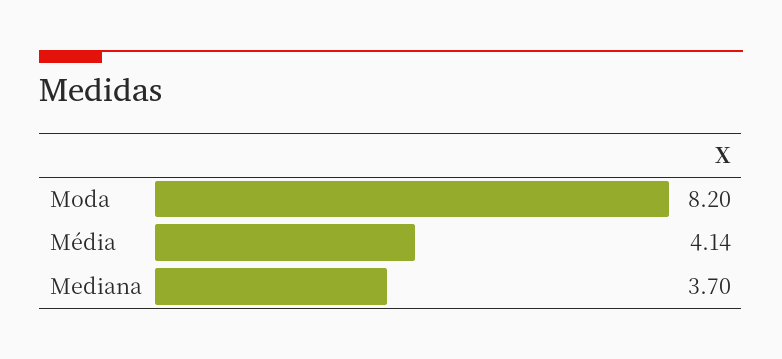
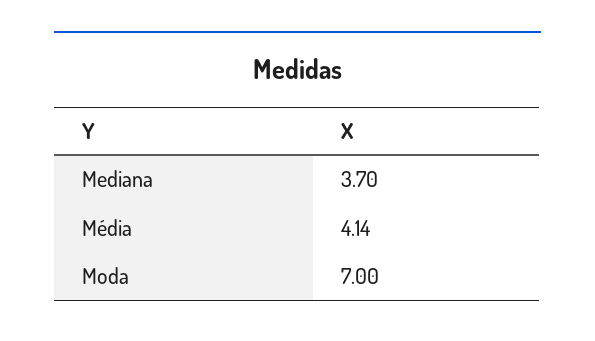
  {
-   "Moda": 8.2,
+   "Moda": 7,
    "Média": 4.14,
    "Mediana": 3.7
  }

